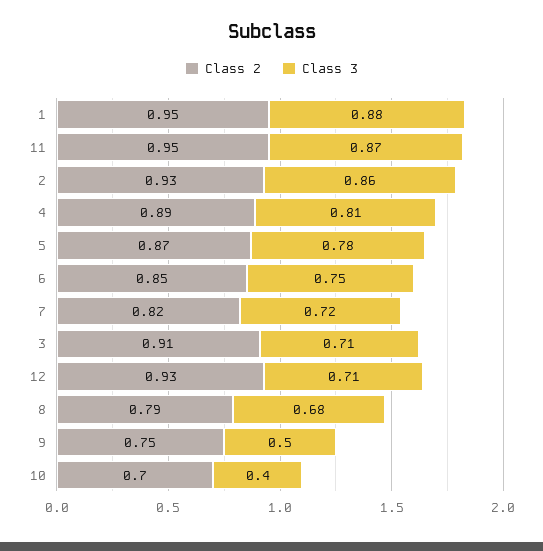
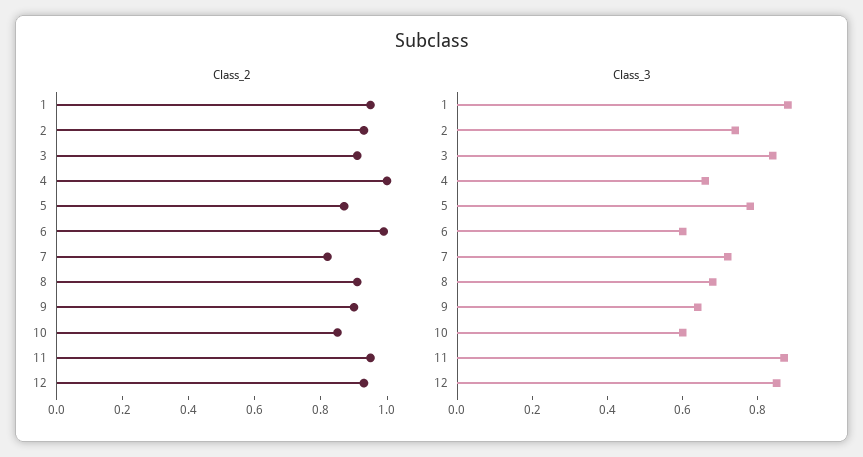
  {
    "Class 2": {
      "1": 0.95,
      "11": 0.95,
      "2": 0.93,
-     "4": 0.89,
+     "4": 1,
      "5": 0.87,
-     "6": 0.85,
+     "6": 1,
      "7": 0.82,
      "3": 0.91,
      "12": 0.93,
-     "8": 0.79,
+     "8": 0.9,
-     "9": 0.75,
+     "9": 0.9,
-     "10": 0.7
+     "10": 0.85
    },
    "Class 3": {
      "1": 0.88,
      "11": 0.87,
-     "2": 0.86,
+     "2": 0.75,
-     "4": 0.81,
+     "4": 0.65,
      "5": 0.78,
-     "6": 0.75,
+     "6": 0.6,
      "7": 0.72,
-     "3": 0.71,
+     "3": 0.85,
-     "12": 0.71,
+     "12": 0.85,
      "8": 0.68,
-     "9": 0.5,
+     "9": 0.65,
-     "10": 0.4
+     "10": 0.6
    }
  }

